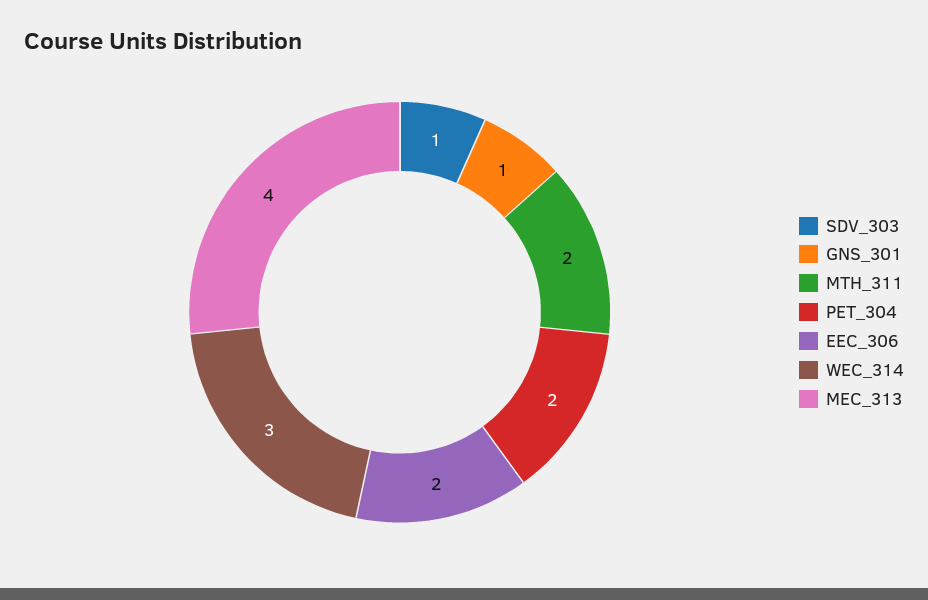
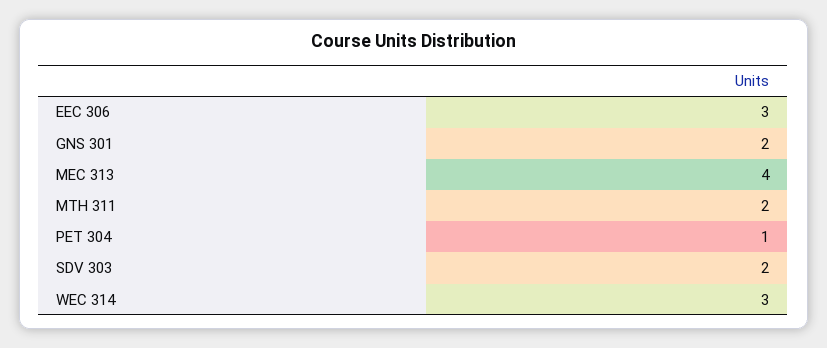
  {
-   "SDV_303": 1,
+   "SDV_303": 2,
-   "GNS_301": 1,
+   "GNS_301": 2,
    "MTH_311": 2,
-   "PET_304": 2,
+   "PET_304": 1,
-   "EEC_306": 2,
+   "EEC_306": 3,
    "WEC_314": 3,
    "MEC_313": 4
  }

